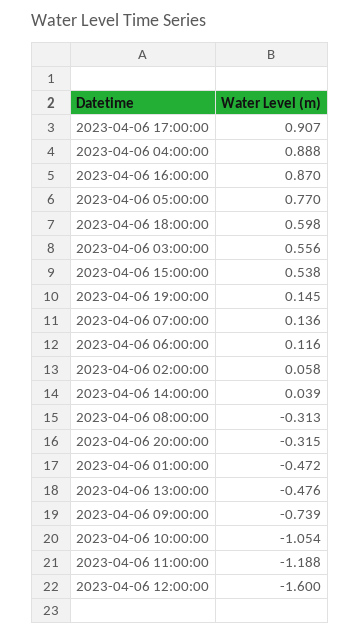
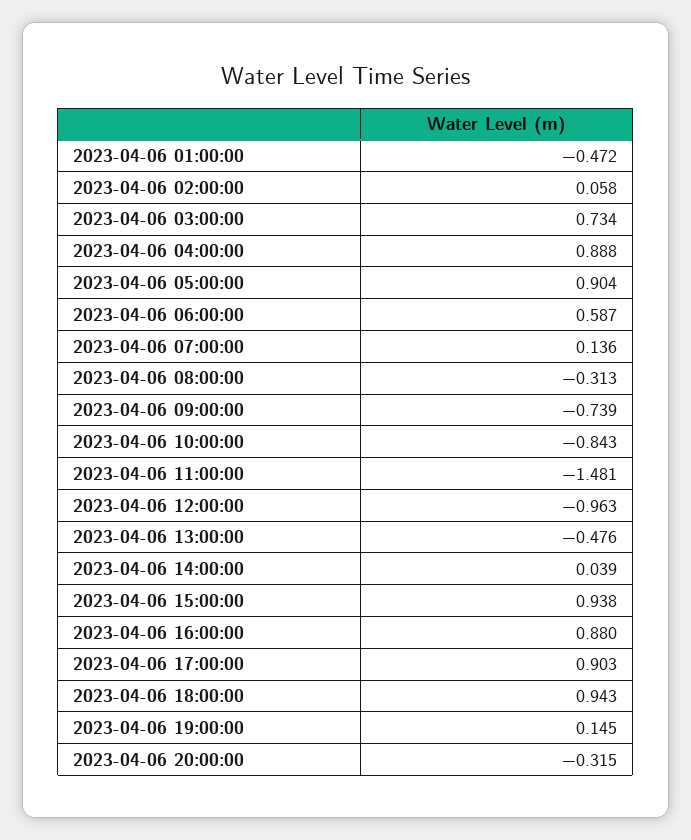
  {
-   "2023-04-06 17:00:00": 0.907,
+   "2023-04-06 17:00:00": 0.903,
    "2023-04-06 04:00:00": 0.888,
-   "2023-04-06 16:00:00": 0.87,
+   "2023-04-06 16:00:00": 0.88,
-   "2023-04-06 05:00:00": 0.77,
+   "2023-04-06 05:00:00": 0.904,
-   "2023-04-06 18:00:00": 0.598,
+   "2023-04-06 18:00:00": 0.943,
-   "2023-04-06 03:00:00": 0.556,
+   "2023-04-06 03:00:00": 0.734,
-   "2023-04-06 15:00:00": 0.538,
+   "2023-04-06 15:00:00": 0.938,
    "2023-04-06 19:00:00": 0.145,
    "2023-04-06 07:00:00": 0.136,
-   "2023-04-06 06:00:00": 0.116,
+   "2023-04-06 06:00:00": 0.587,
    "2023-04-06 02:00:00": 0.058,
    "2023-04-06 14:00:00": 0.039,
    "2023-04-06 08:00:00": -0.313,
    "2023-04-06 20:00:00": -0.315,
    "2023-04-06 01:00:00": -0.472,
    "2023-04-06 13:00:00": -0.476,
    "2023-04-06 09:00:00": -0.739,
-   "2023-04-06 10:00:00": -1.054,
+   "2023-04-06 10:00:00": -0.843,
-   "2023-04-06 11:00:00": -1.188,
+   "2023-04-06 11:00:00": -1.481,
-   "2023-04-06 12:00:00": -1.6
+   "2023-04-06 12:00:00": -0.963
  }

